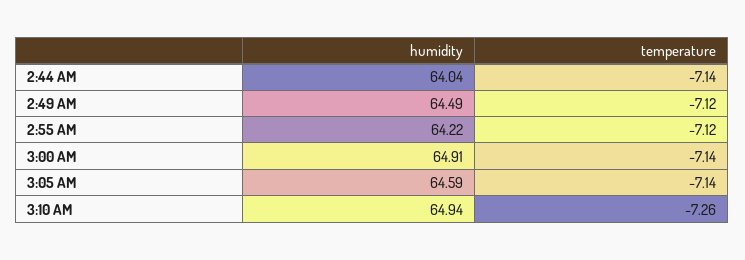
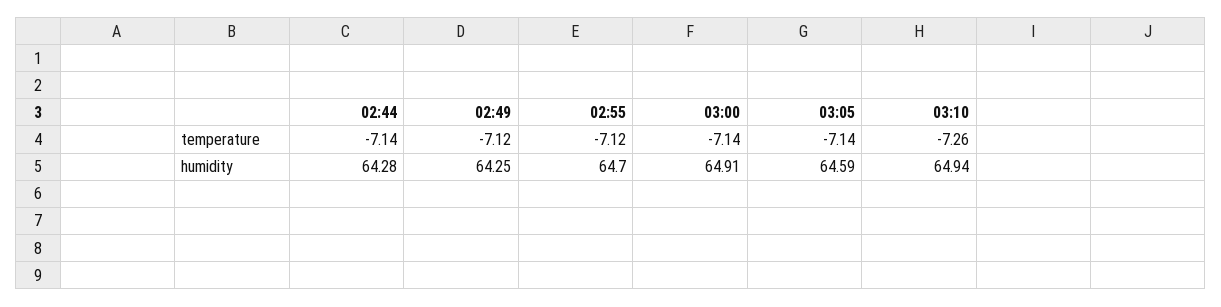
  {
    "humidity": {
-     "2:44 AM": 64.04,
+     "2:44 AM": 64.28,
-     "2:49 AM": 64.49,
+     "2:49 AM": 64.25,
-     "2:55 AM": 64.22,
+     "2:55 AM": 64.7,
      "3:00 AM": 64.91,
      "3:05 AM": 64.59,
      "3:10 AM": 64.94
    },
    "temperature": {
      "2:44 AM": -7.14,
      "2:49 AM": -7.12,
      "2:55 AM": -7.12,
      "3:00 AM": -7.14,
      "3:05 AM": -7.14,
      "3:10 AM": -7.26
    }
  }

